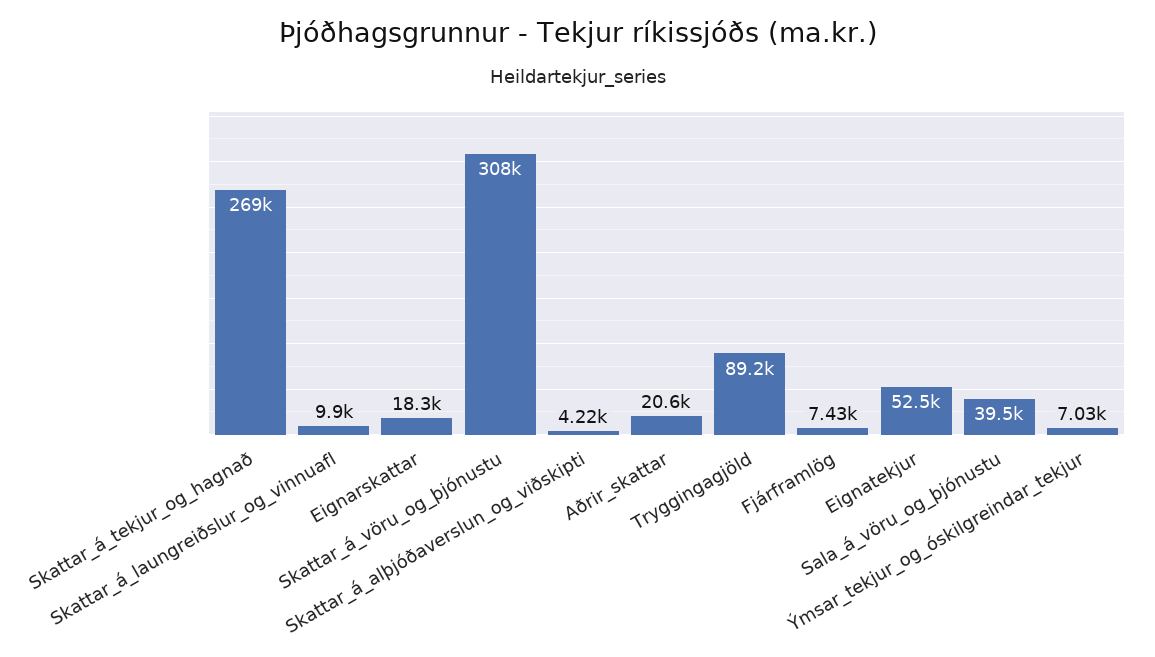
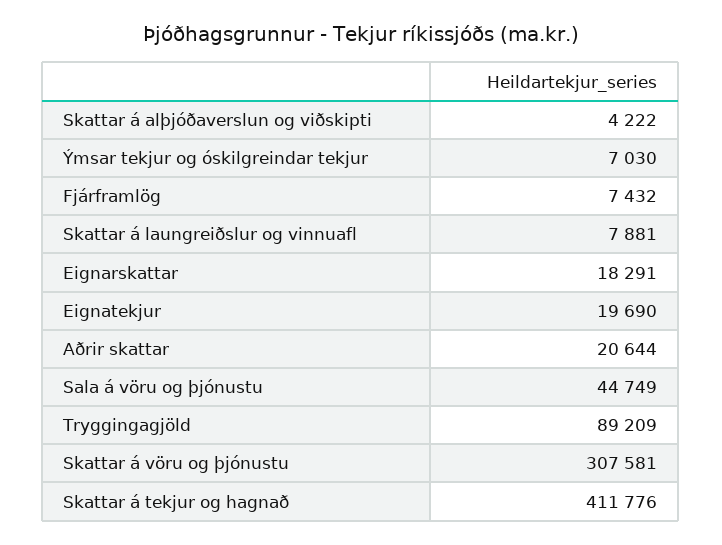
  {
-   "Skattar_á_tekjur_og_hagnað": 269000,
+   "Skattar_á_tekjur_og_hagnað": 411776,
-   "Skattar_á_laungreiðslur_og_vinnuafl": 9900,
+   "Skattar_á_laungreiðslur_og_vinnuafl": 7881,
    "Eignarskattar": 18291,
    "Skattar_á_vöru_og_þjónustu": 307581,
    "Skattar_á_alþjóðaverslun_og_viðskipti": 4222,
    "Aðrir_skattar": 20644,
    "Tryggingagjöld": 89209,
    "Fjárframlög": 7432,
-   "Eignatekjur": 52500,
+   "Eignatekjur": 19690,
-   "Sala_á_vöru_og_þjónustu": 39500,
+   "Sala_á_vöru_og_þjónustu": 44749,
    "Ýmsar_tekjur_og_óskilgreindar_tekjur": 7030
  }

